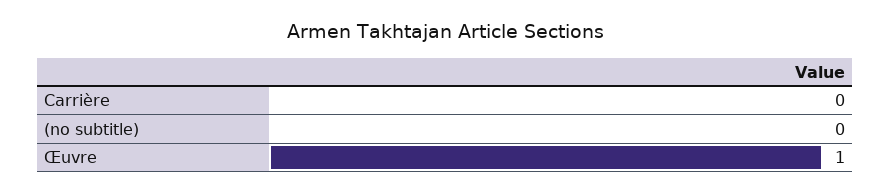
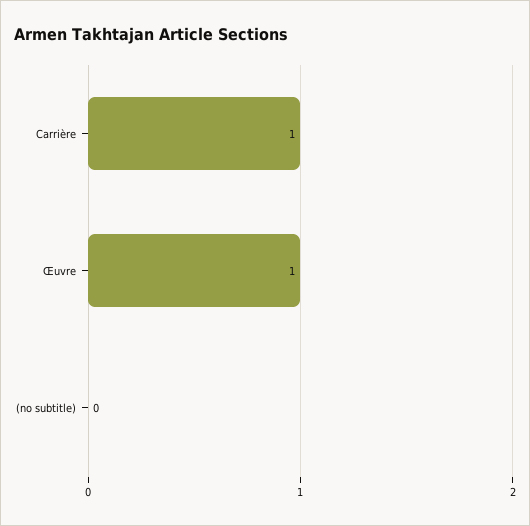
  {
-   "Carrière": 0,
+   "Carrière": 1,
    "(no subtitle)": 0,
    "Œuvre": 1
  }

